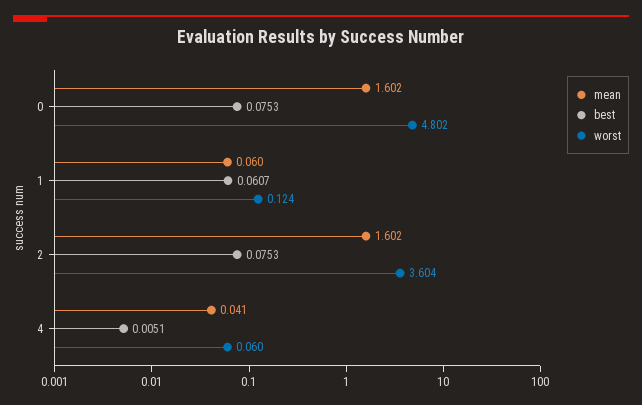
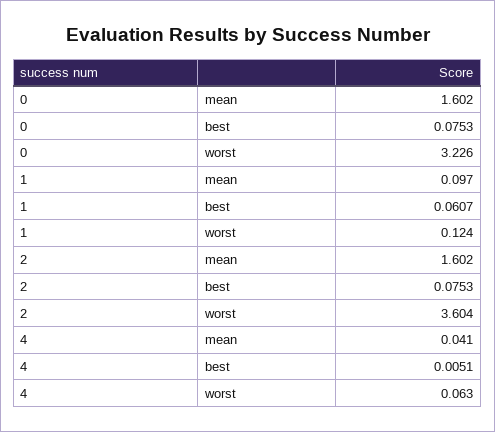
  {
    "mean": {
      "0": 1.602,
-     "1": 0.06,
+     "1": 0.097,
      "2": 1.602,
      "4": 0.041
    },
    "best": {
      "0": 0.0753,
      "1": 0.0607,
      "2": 0.0753,
      "4": 0.0051
    },
    "worst": {
-     "0": 4.802,
+     "0": 3.226,
      "1": 0.124,
      "2": 3.604,
-     "4": 0.06
+     "4": 0.063
    }
  }

